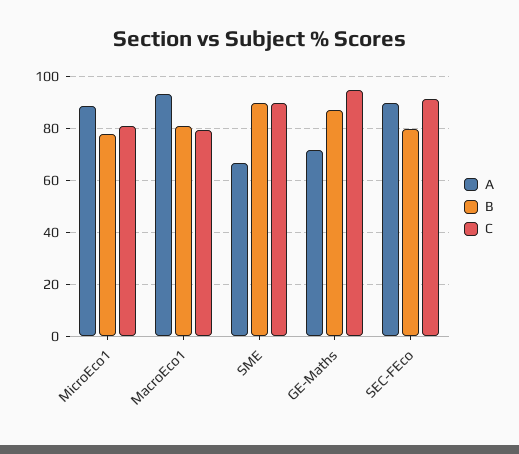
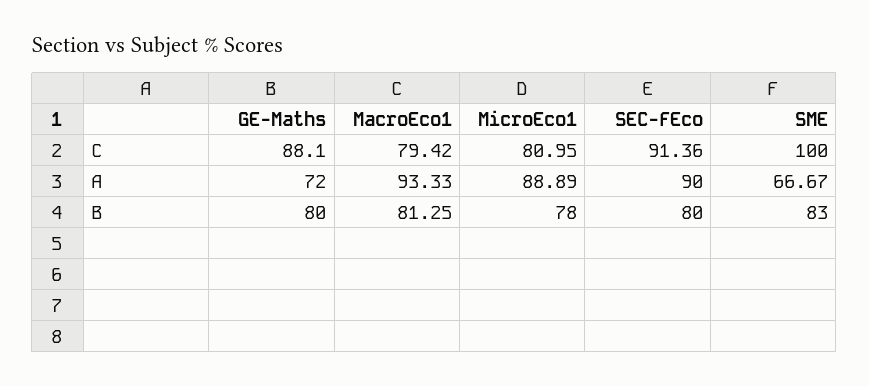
  {
    "A": {
      "MicroEco1": 88.89,
      "MacroEco1": 93.33,
      "SME": 66.67,
      "GE-Maths": 72,
      "SEC-FEco": 90
    },
    "B": {
      "MicroEco1": 78,
      "MacroEco1": 81.25,
-     "SME": 90,
+     "SME": 83,
-     "GE-Maths": 87.5,
+     "GE-Maths": 80,
      "SEC-FEco": 80
    },
    "C": {
      "MicroEco1": 80.95,
      "MacroEco1": 79.42,
-     "SME": 90,
+     "SME": 100,
-     "GE-Maths": 95,
+     "GE-Maths": 88.1,
      "SEC-FEco": 91.36
    }
  }

